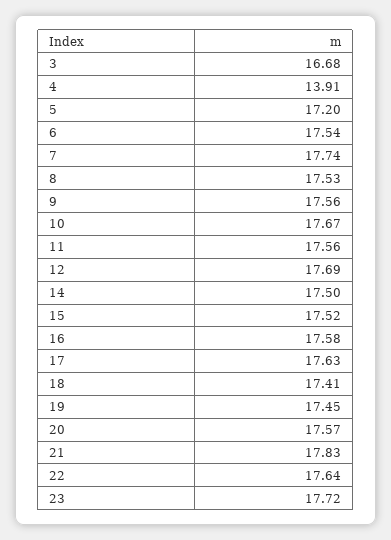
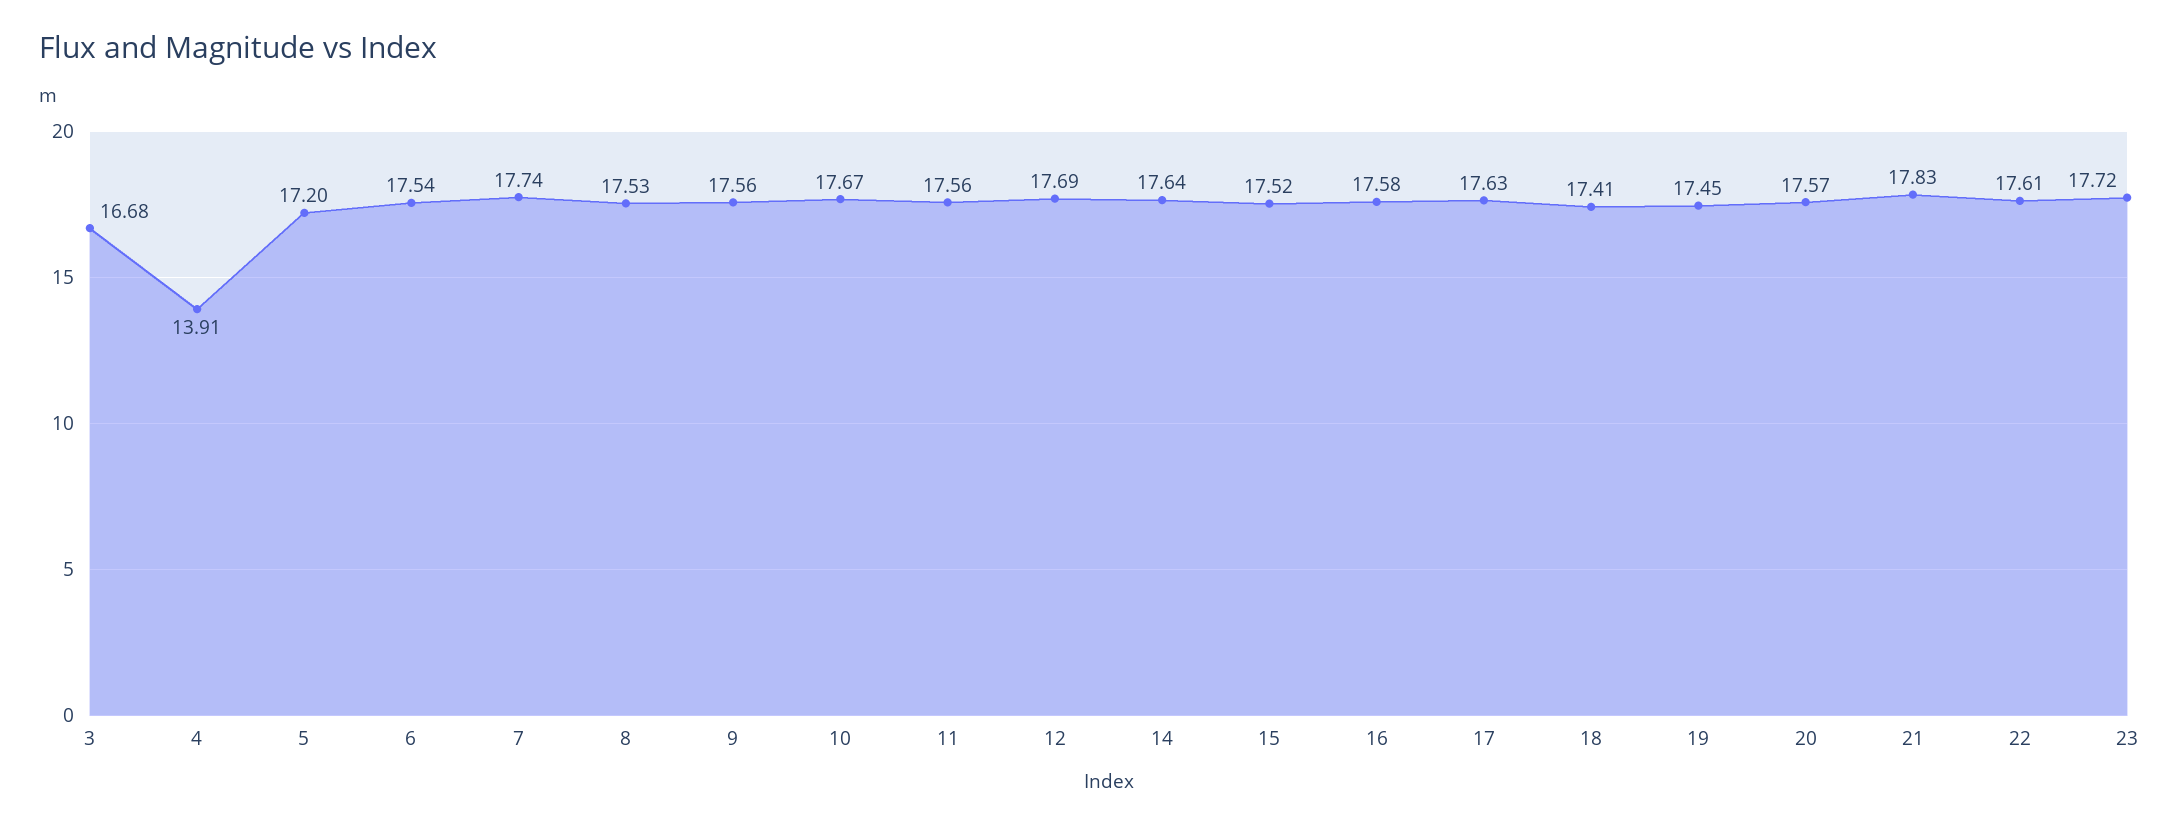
  {
    "3": 16.68,
    "4": 13.91,
    "5": 17.2,
    "6": 17.54,
    "7": 17.74,
    "8": 17.53,
    "9": 17.56,
    "10": 17.67,
    "11": 17.56,
    "12": 17.69,
-   "14": 17.5,
+   "14": 17.64,
    "15": 17.52,
    "16": 17.58,
    "17": 17.63,
    "18": 17.41,
    "19": 17.45,
    "20": 17.57,
    "21": 17.83,
-   "22": 17.64,
+   "22": 17.61,
    "23": 17.72
  }

